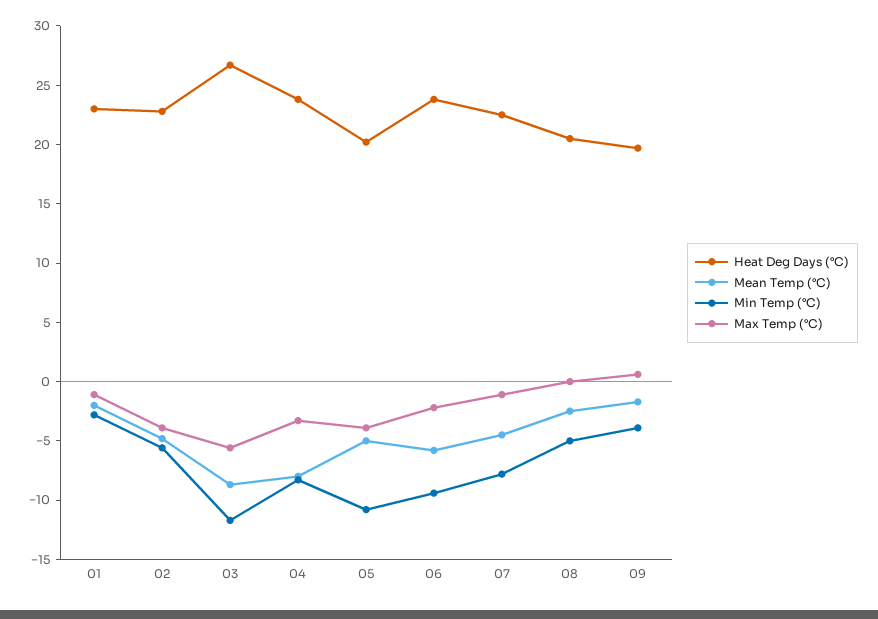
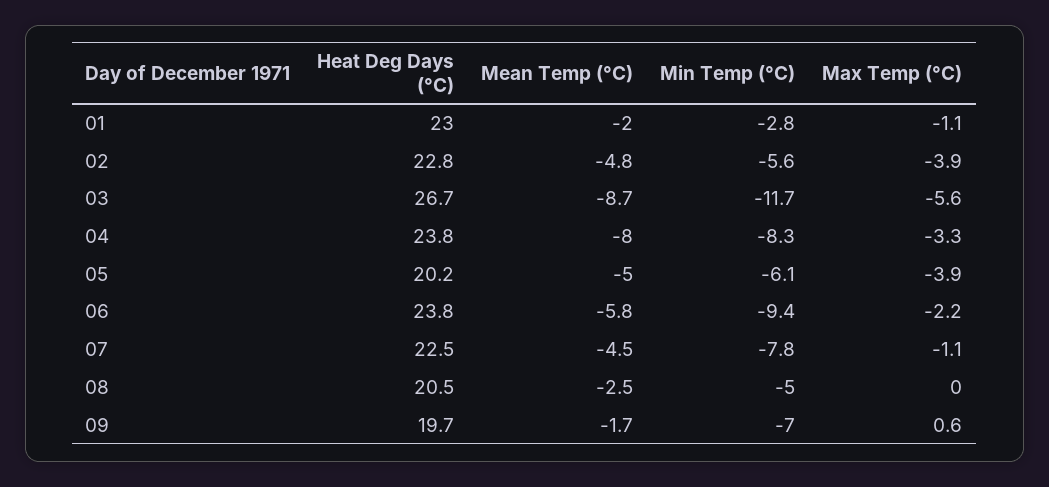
  {
    "Heat Deg Days (°C)": {
      "01": 23,
      "02": 22.8,
      "03": 26.7,
      "04": 23.8,
      "05": 20.2,
      "06": 23.8,
      "07": 22.5,
      "08": 20.5,
      "09": 19.7
    },
    "Mean Temp (°C)": {
      "01": -2,
      "02": -4.8,
      "03": -8.7,
      "04": -8,
      "05": -5,
      "06": -5.8,
      "07": -4.5,
      "08": -2.5,
      "09": -1.7
    },
    "Min Temp (°C)": {
      "01": -2.8,
      "02": -5.6,
      "03": -11.7,
      "04": -8.3,
-     "05": -11,
+     "05": -6.1,
      "06": -9.4,
      "07": -7.8,
      "08": -5,
-     "09": -4
+     "09": -7
    },
    "Max Temp (°C)": {
      "01": -1.1,
      "02": -3.9,
      "03": -5.6,
      "04": -3.3,
      "05": -3.9,
      "06": -2.2,
      "07": -1.1,
      "08": 0,
      "09": 0.6
    }
  }

